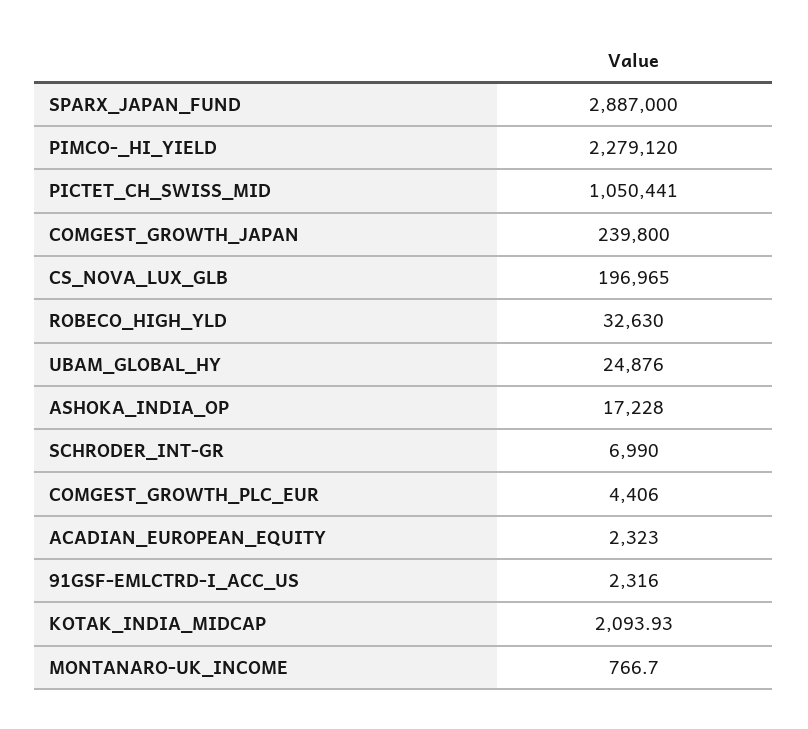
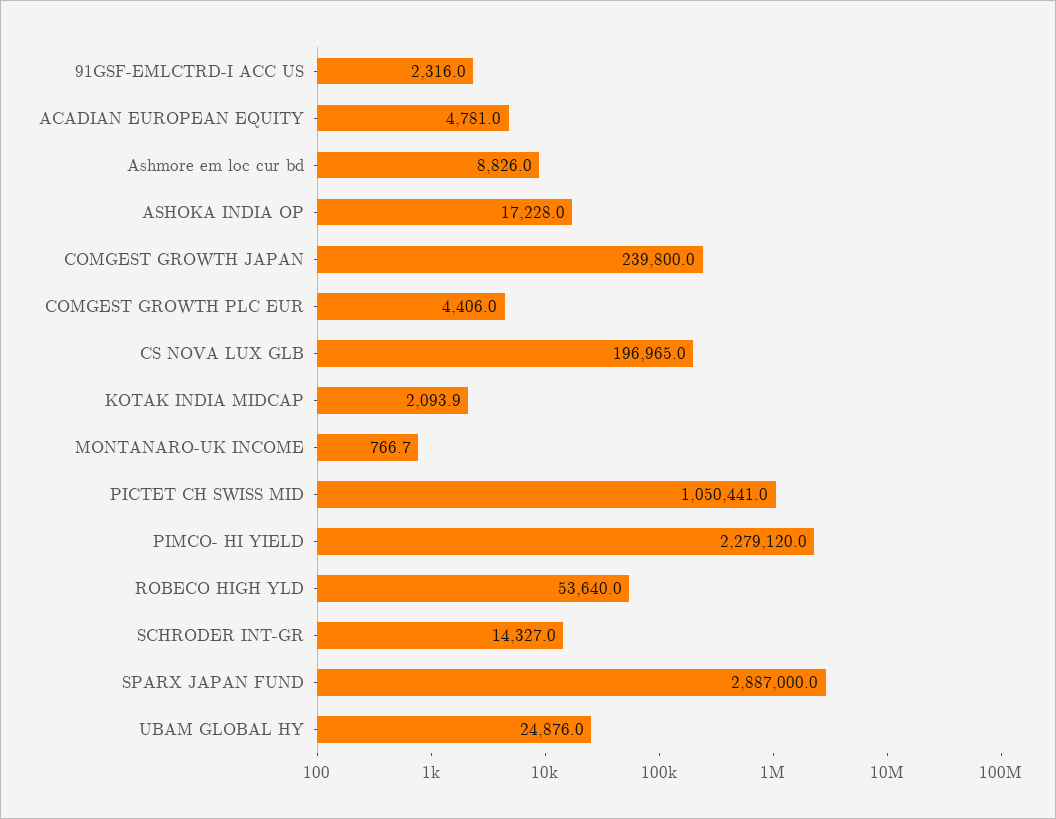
  {
    "SPARX_JAPAN_FUND": 2887000,
    "PIMCO-_HI_YIELD": 2279120,
    "PICTET_CH_SWISS_MID": 1050441,
    "COMGEST_GROWTH_JAPAN": 239800,
    "CS_NOVA_LUX_GLB": 196965,
-   "ROBECO_HIGH_YLD": 32630,
+   "ROBECO_HIGH_YLD": 53640,
    "UBAM_GLOBAL_HY": 24876,
    "ASHOKA_INDIA_OP": 17228,
-   "SCHRODER_INT-GR": 6990,
+   "SCHRODER_INT-GR": 14327,
    "COMGEST_GROWTH_PLC_EUR": 4406,
-   "ACADIAN_EUROPEAN_EQUITY": 2323,
+   "ACADIAN_EUROPEAN_EQUITY": 4781,
    "91GSF-EMLCTRD-I_ACC_US": 2316,
    "KOTAK_INDIA_MIDCAP": 2093.93,
-   "MONTANARO-UK_INCOME": 766.7
+   "MONTANARO-UK_INCOME": 766.7,
+   "Ashmore em loc cur bd": 8826
  }

